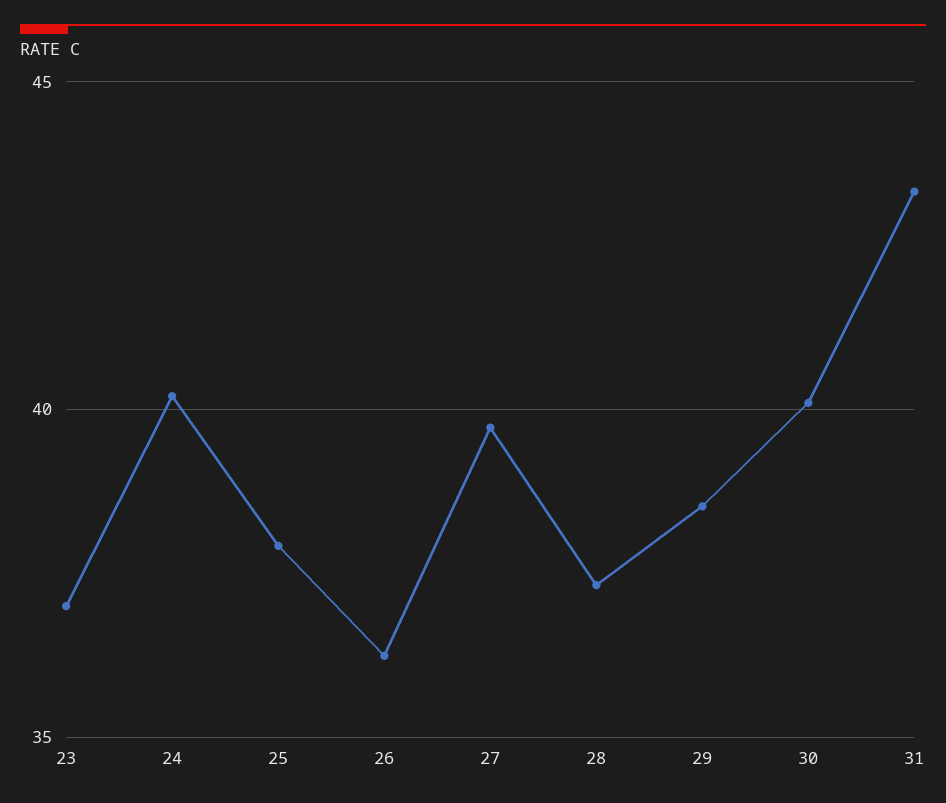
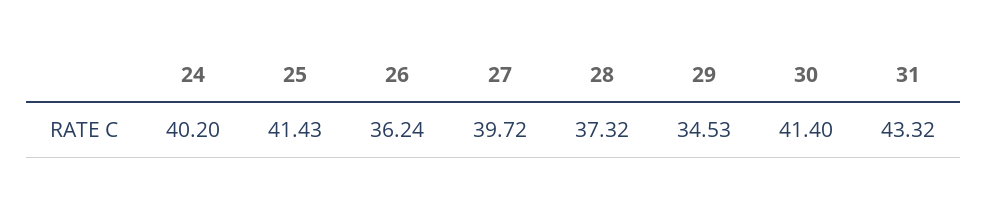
  {
-   "23": 37,
    "24": 40.2,
-   "25": 38,
+   "25": 41.43,
    "26": 36.24,
    "27": 39.72,
    "28": 37.32,
-   "29": 38.5,
+   "29": 34.53,
-   "30": 40,
+   "30": 41.4,
    "31": 43.32
  }

